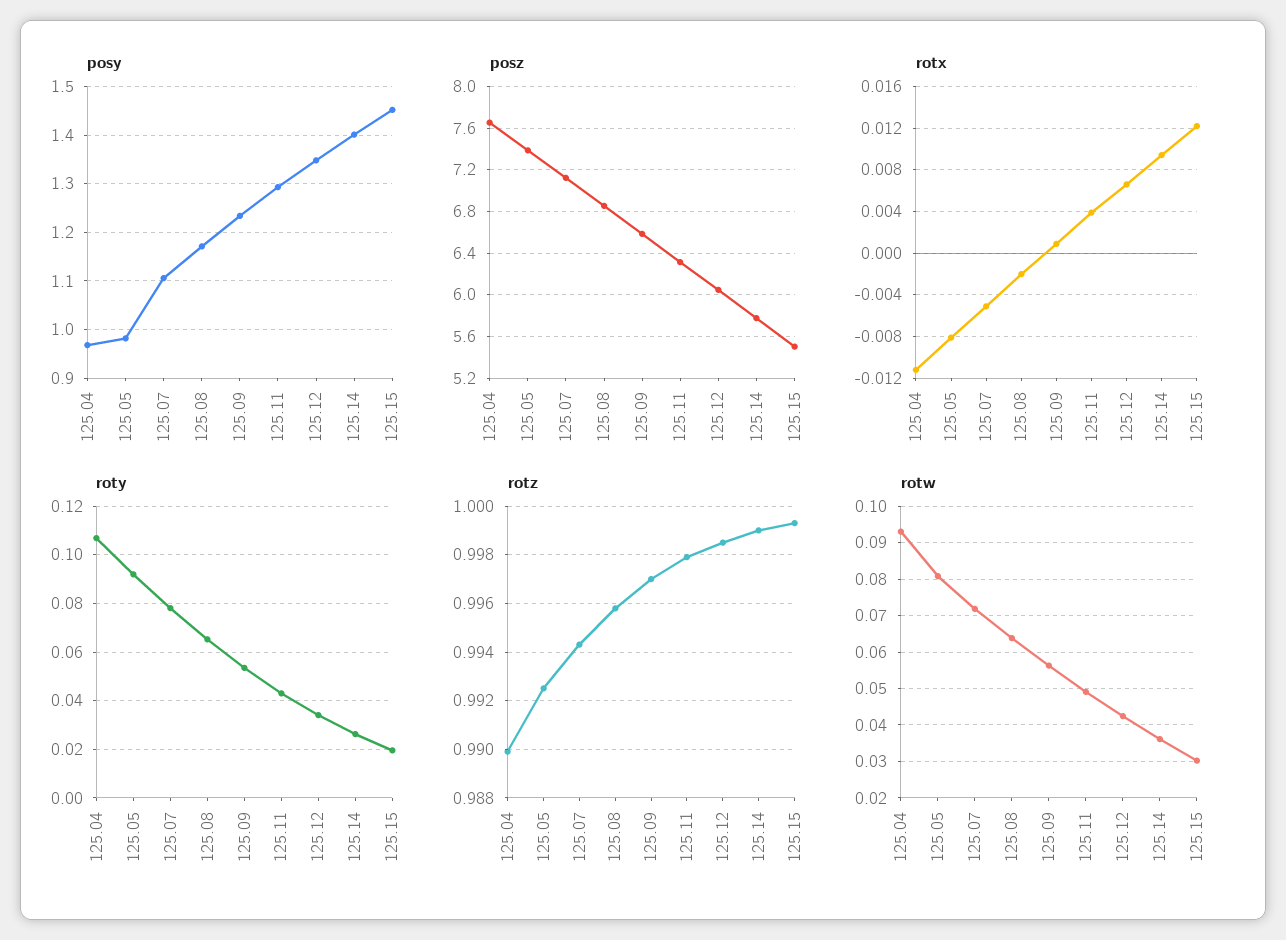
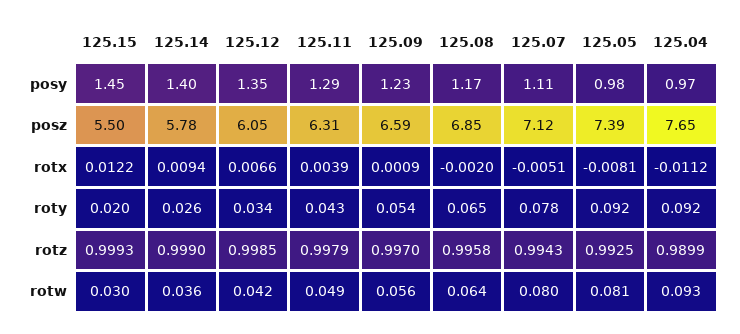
  {
    "posy": {
      "125.04": 0.97,
      "125.05": 0.98,
      "125.07": 1.11,
      "125.08": 1.17,
      "125.09": 1.23,
      "125.11": 1.29,
      "125.12": 1.35,
      "125.14": 1.4,
      "125.15": 1.45
    },
    "posz": {
      "125.04": 7.65,
      "125.05": 7.39,
      "125.07": 7.12,
      "125.08": 6.85,
      "125.09": 6.59,
      "125.11": 6.31,
      "125.12": 6.05,
      "125.14": 5.78,
      "125.15": 5.5
    },
    "rotx": {
      "125.04": -0.0112,
      "125.05": -0.0081,
      "125.07": -0.0051,
      "125.08": -0.002,
      "125.09": 0.0009,
      "125.11": 0.0039,
      "125.12": 0.0066,
      "125.14": 0.0094,
      "125.15": 0.0122
    },
    "roty": {
-     "125.04": 0.1075,
+     "125.04": 0.092,
      "125.05": 0.092,
      "125.07": 0.078,
      "125.08": 0.065,
      "125.09": 0.054,
      "125.11": 0.043,
      "125.12": 0.034,
      "125.14": 0.026,
      "125.15": 0.02
    },
    "rotz": {
      "125.04": 0.9899,
      "125.05": 0.9925,
      "125.07": 0.9943,
      "125.08": 0.9958,
      "125.09": 0.997,
      "125.11": 0.9979,
      "125.12": 0.9985,
      "125.14": 0.999,
      "125.15": 0.9993
    },
    "rotw": {
      "125.04": 0.093,
      "125.05": 0.081,
-     "125.07": 0.072,
+     "125.07": 0.08,
      "125.08": 0.064,
      "125.09": 0.056,
      "125.11": 0.049,
      "125.12": 0.042,
      "125.14": 0.036,
      "125.15": 0.03
    }
  }

